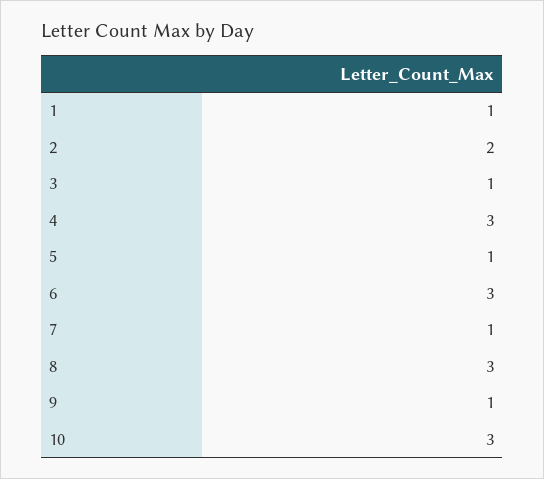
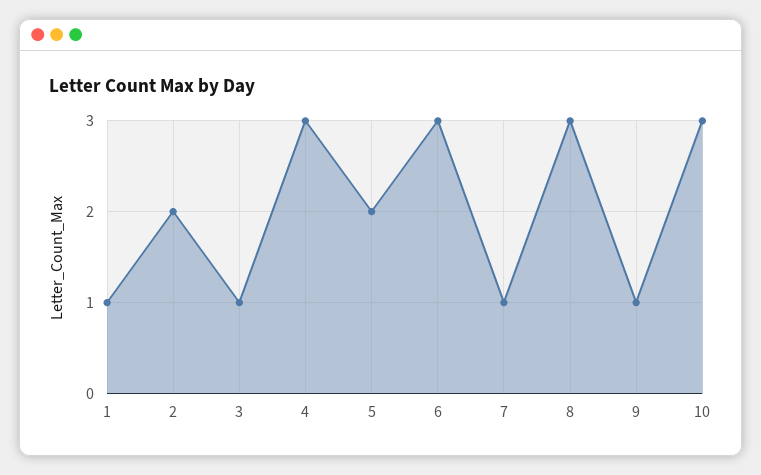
  {
    "1": 1,
    "2": 2,
    "3": 1,
    "4": 3,
-   "5": 1,
+   "5": 2,
    "6": 3,
    "7": 1,
    "8": 3,
    "9": 1,
    "10": 3
  }

